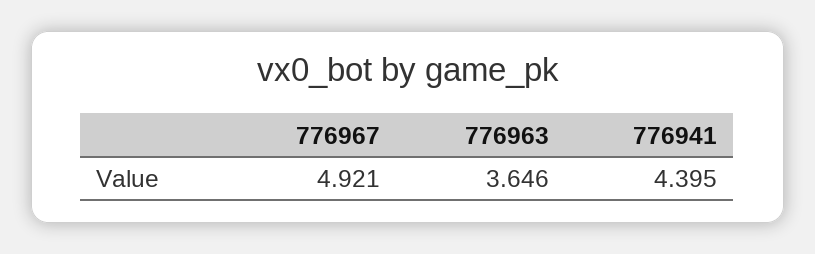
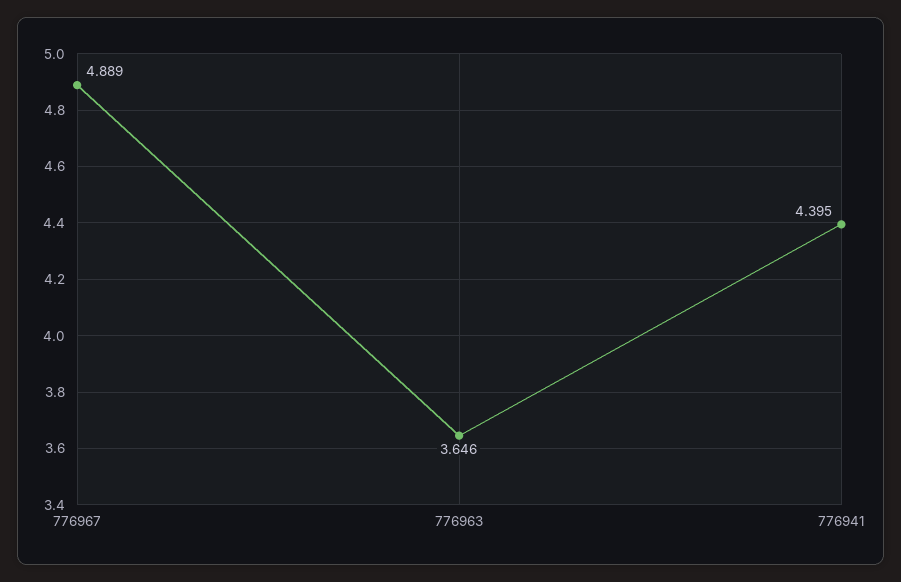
  {
-   "776967": 4.921,
+   "776967": 4.889,
    "776963": 3.646,
    "776941": 4.395
  }

